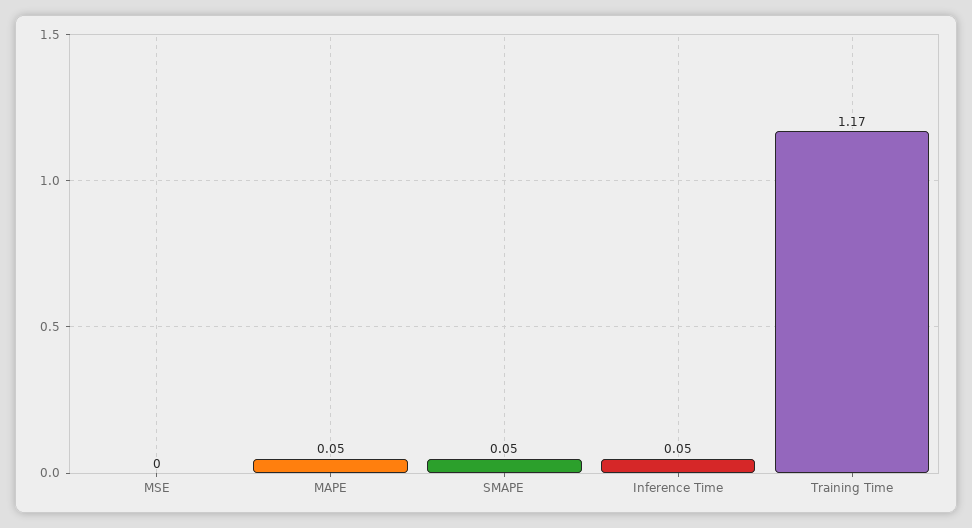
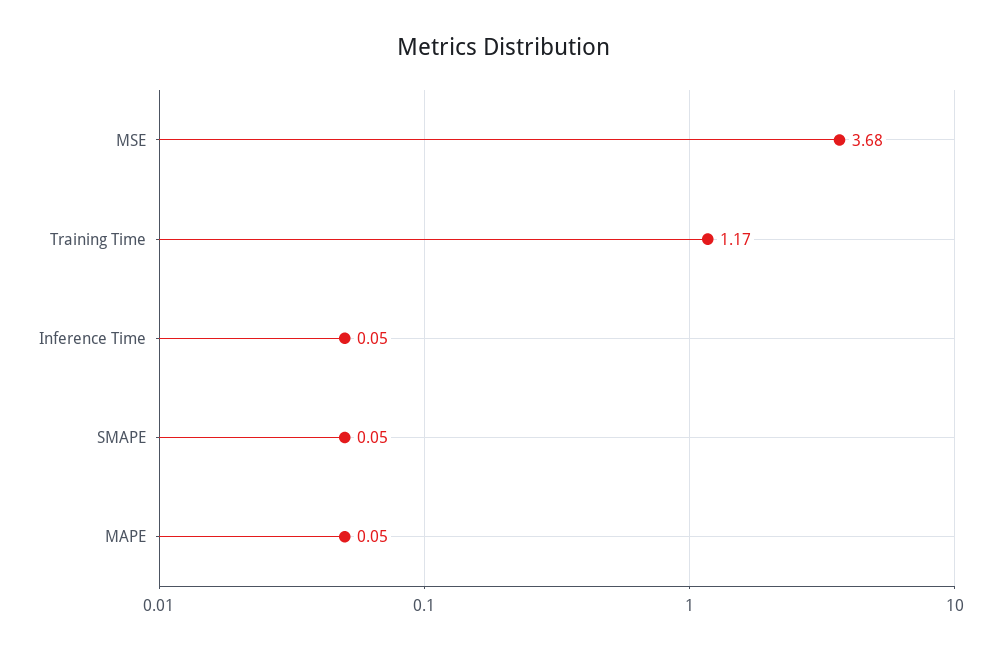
  {
-   "MSE": 0,
+   "MSE": 3.68,
    "MAPE": 0.05,
    "SMAPE": 0.05,
    "Inference Time": 0.05,
    "Training Time": 1.17
  }

